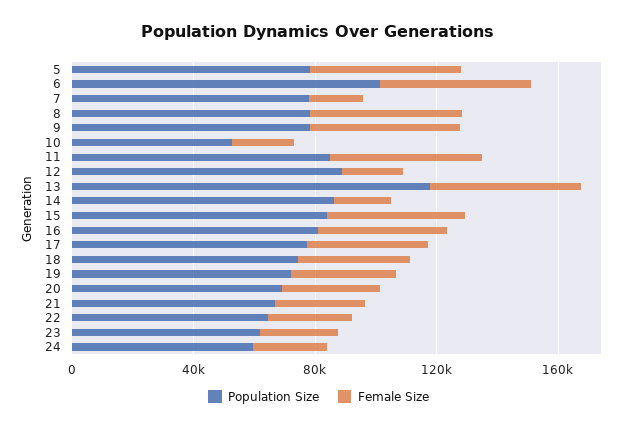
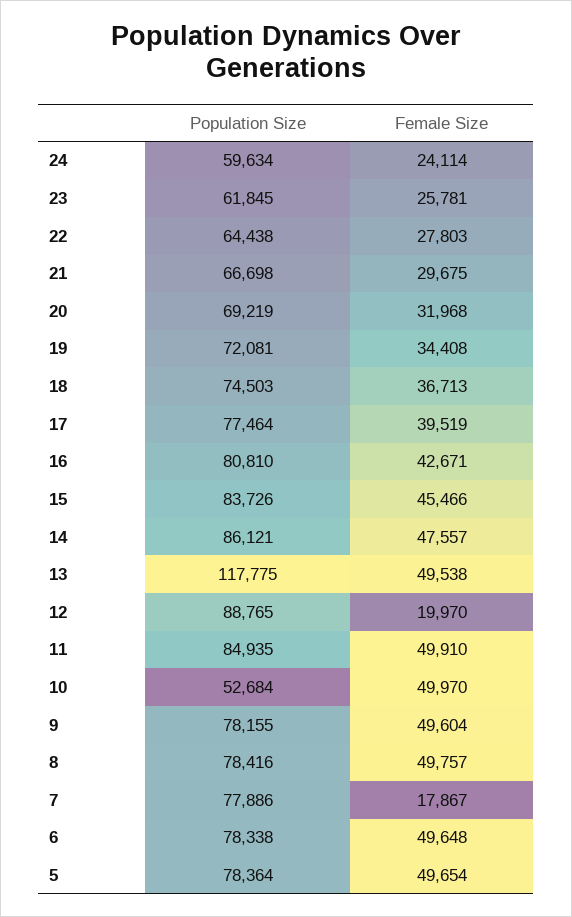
  {
    "Population Size": {
      "5": 78364,
-     "6": 100000,
+     "6": 78338,
      "7": 77886,
      "8": 78416,
      "9": 78155,
      "10": 52684,
      "11": 84935,
      "12": 88765,
      "13": 117775,
      "14": 86121,
      "15": 83726,
      "16": 80810,
      "17": 77464,
      "18": 74503,
      "19": 72081,
      "20": 69219,
      "21": 66698,
      "22": 64438,
      "23": 61845,
      "24": 59634
    },
    "Female Size": {
      "5": 49654,
      "6": 49648,
      "7": 17867,
      "8": 49757,
      "9": 49604,
-     "10": 20000,
+     "10": 49970,
      "11": 49910,
      "12": 19970,
      "13": 49538,
-     "14": 20000,
+     "14": 47557,
      "15": 45466,
      "16": 42671,
      "17": 39519,
      "18": 36713,
      "19": 34408,
      "20": 31968,
      "21": 29675,
      "22": 27803,
      "23": 25781,
      "24": 24114
    }
  }

